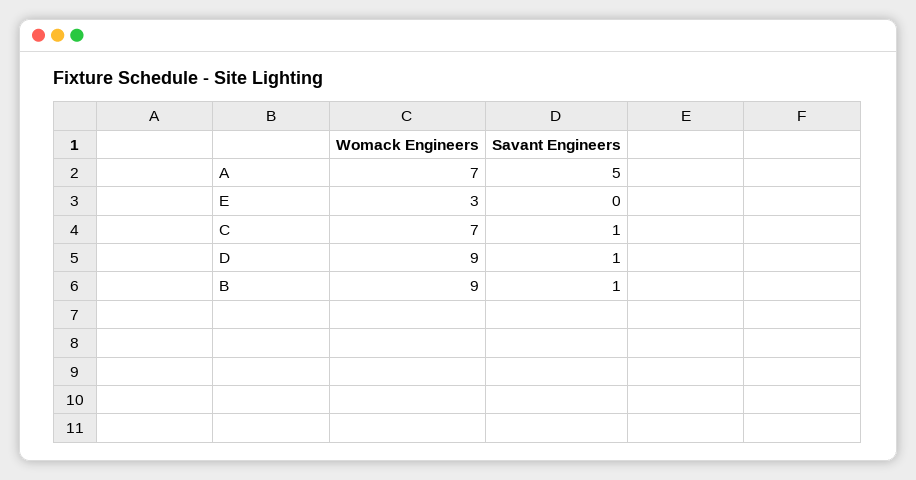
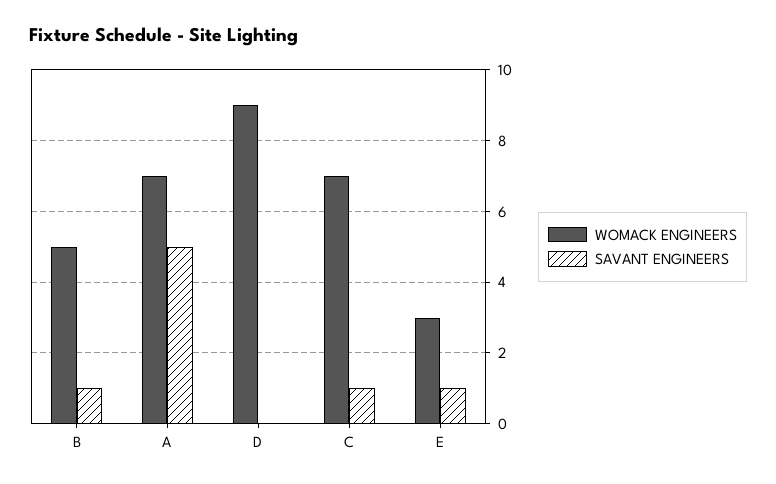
  {
    "Womack Engineers": {
      "A": 7,
      "E": 3,
      "C": 7,
      "D": 9,
-     "B": 9
+     "B": 5
    },
    "Savant Engineers": {
      "A": 5,
-     "E": 0,
+     "E": 1,
      "C": 1,
-     "D": 1,
+     "D": 0,
      "B": 1
    }
  }

